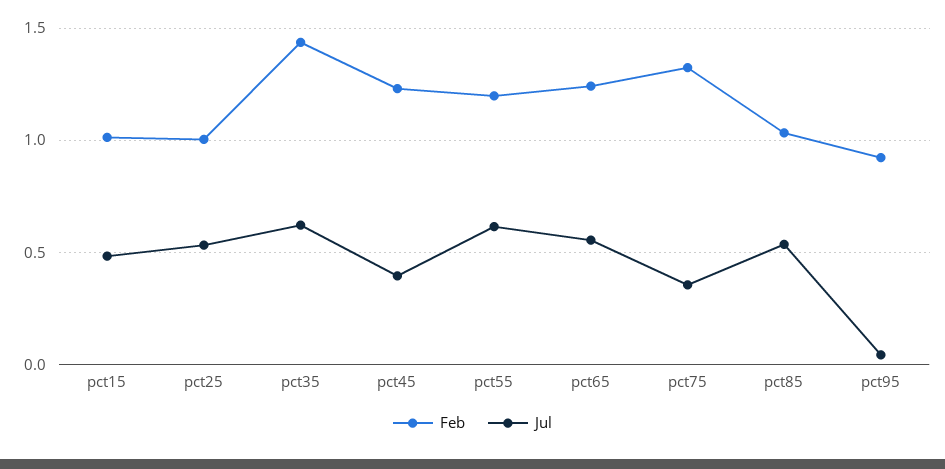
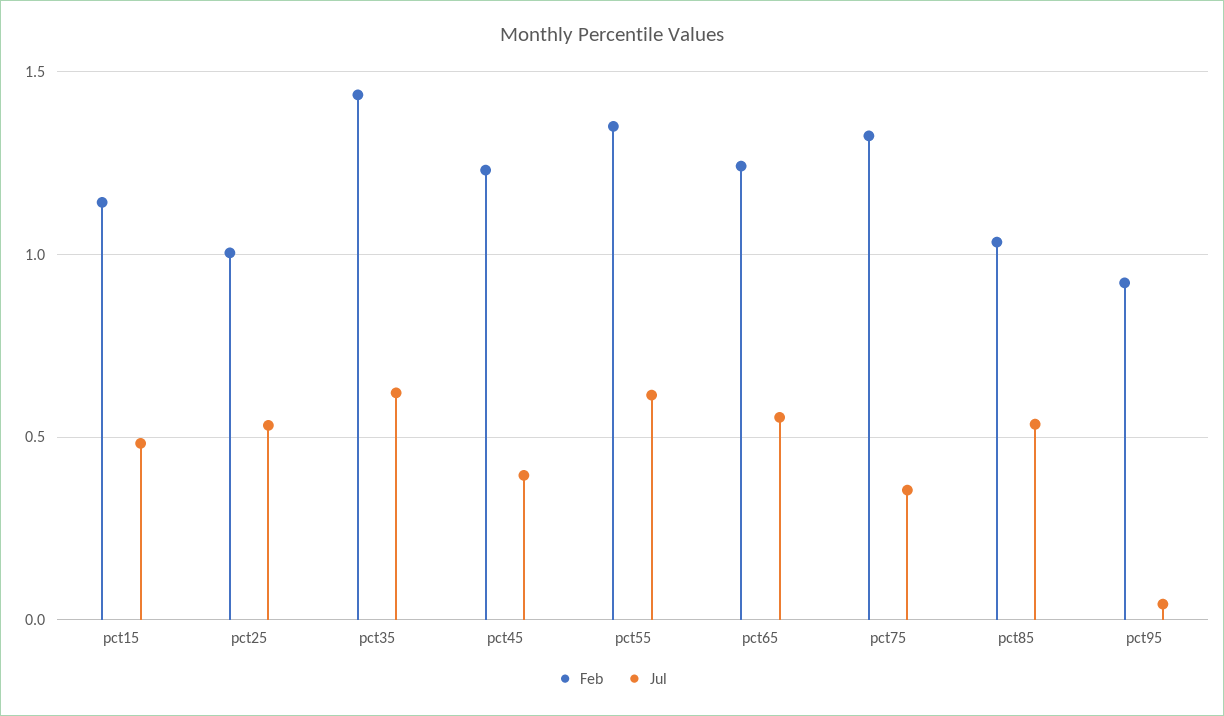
  {
    "Feb": {
-     "pct15": 1,
+     "pct15": 1.15,
      "pct25": 1,
      "pct35": 1.45,
      "pct45": 1.25,
-     "pct55": 1.2,
+     "pct55": 1.35,
      "pct65": 1.25,
      "pct75": 1.3,
      "pct85": 1.05,
      "pct95": 0.9
    },
    "Jul": {
      "pct15": 0.5,
      "pct25": 0.55,
      "pct35": 0.6,
      "pct45": 0.4,
      "pct55": 0.6,
      "pct65": 0.55,
      "pct75": 0.35,
      "pct85": 0.55,
      "pct95": 0.05
    }
  }

